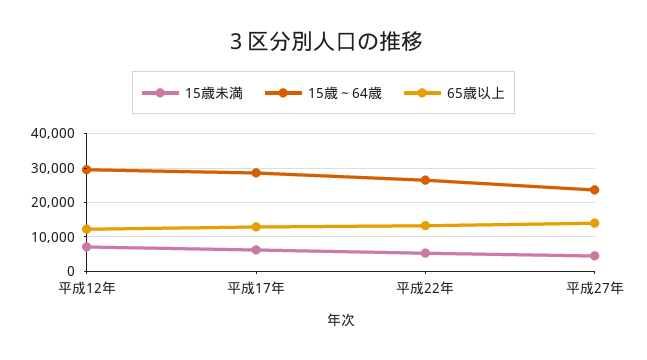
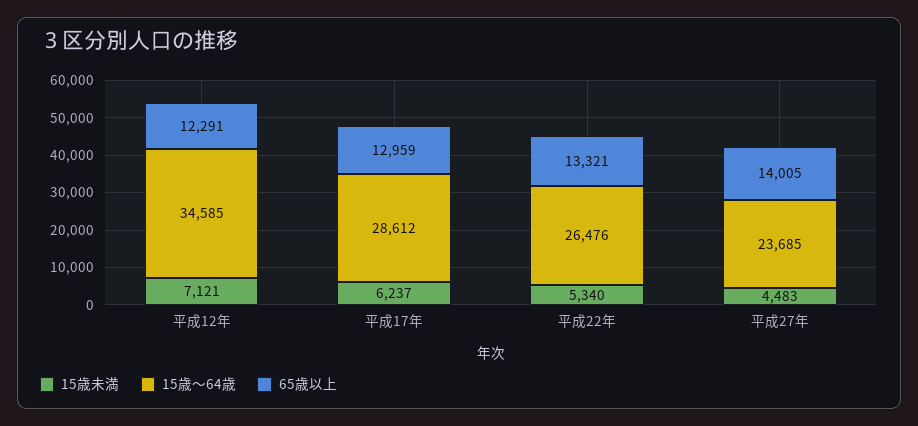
  {
    "15歳未満": {
      "平成12年": 7121,
      "平成17年": 6237,
      "平成22年": 5340,
      "平成27年": 4483
    },
    "15歳～64歳": {
-     "平成12年": 30000,
+     "平成12年": 34585,
      "平成17年": 28612,
      "平成22年": 26476,
      "平成27年": 23685
    },
    "65歳以上": {
      "平成12年": 12291,
      "平成17年": 12959,
      "平成22年": 13321,
      "平成27年": 14005
    }
  }

